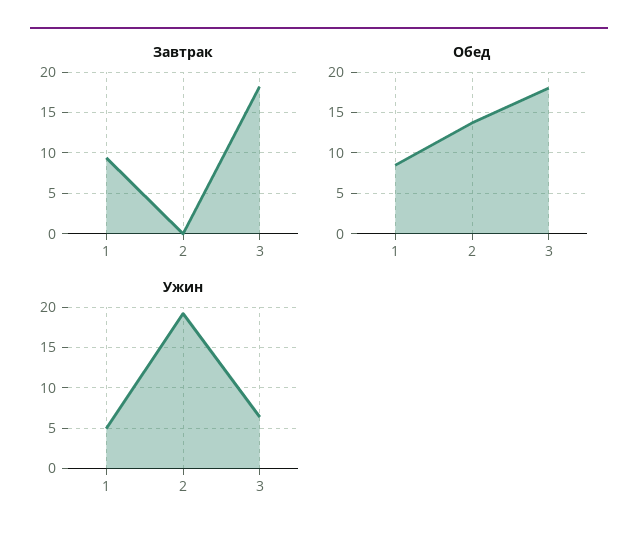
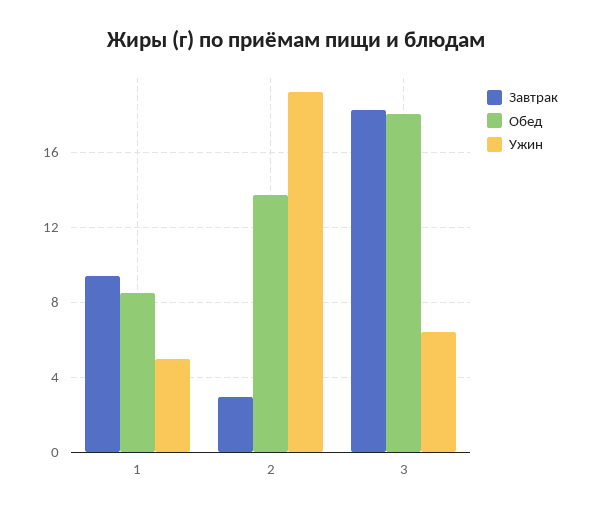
  {
    "Завтрак": {
      "1": 9.5,
-     "2": 0,
+     "2": 3,
      "3": 18
    },
    "Обед": {
      "1": 8.5,
      "2": 13.5,
      "3": 18
    },
    "Ужин": {
      "1": 5,
      "2": 19,
      "3": 6.5
    }
  }

